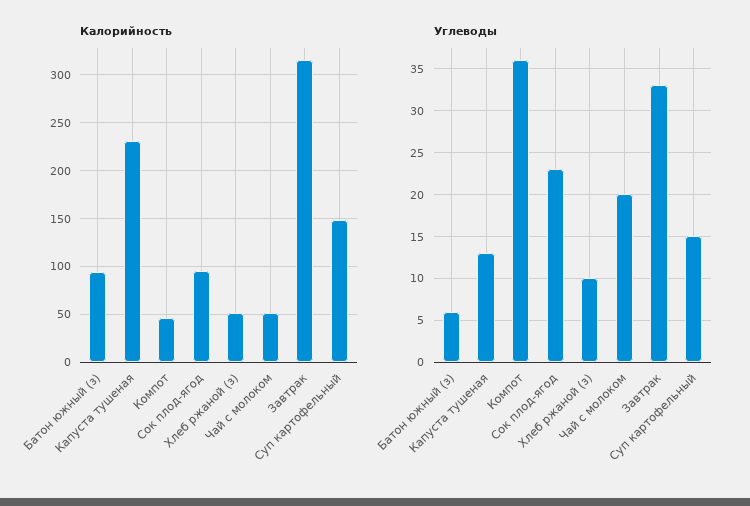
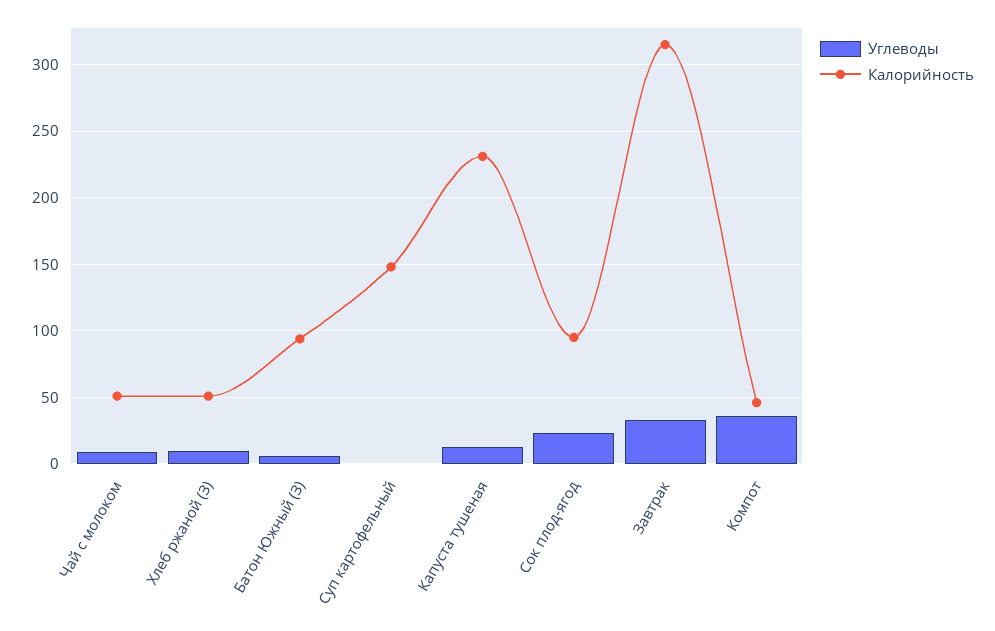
  {
    "Калорийность": {
      "Батон южный (з)": 95,
      "Капуста тушеная": 230,
      "Компот": 45,
      "Сок плод-ягод": 95,
      "Хлеб ржаной (з)": 50,
      "Чай с молоком": 50,
      "Завтрак": 315,
      "Суп картофельный": 150
    },
    "Углеводы": {
      "Батон южный (з)": 6,
      "Капуста тушеная": 13,
      "Компот": 36,
      "Сок плод-ягод": 23,
      "Хлеб ржаной (з)": 10,
-     "Чай с молоком": 20,
+     "Чай с молоком": 10,
      "Завтрак": 33,
-     "Суп картофельный": 15
+     "Суп картофельный": 0
    }
  }

